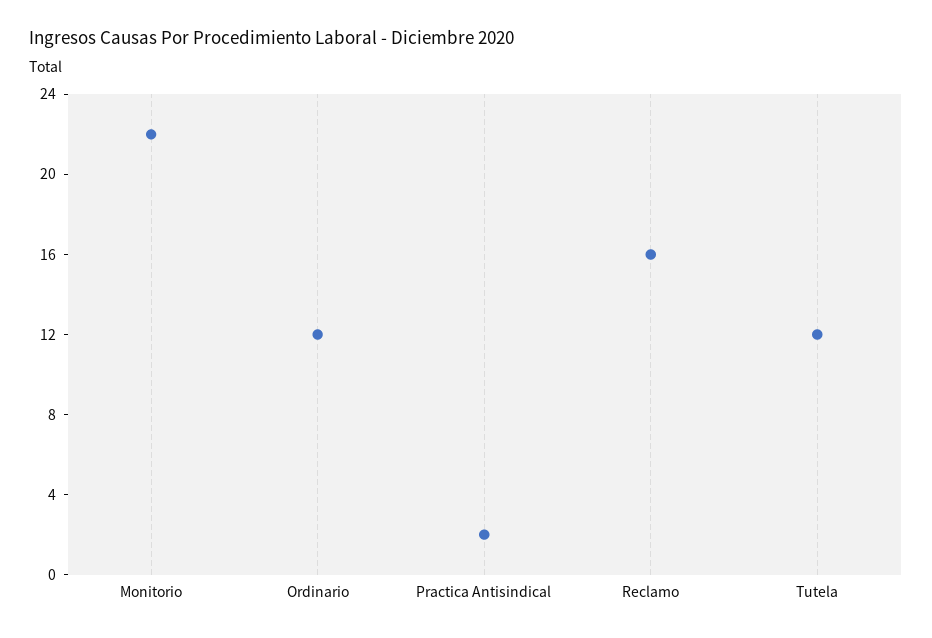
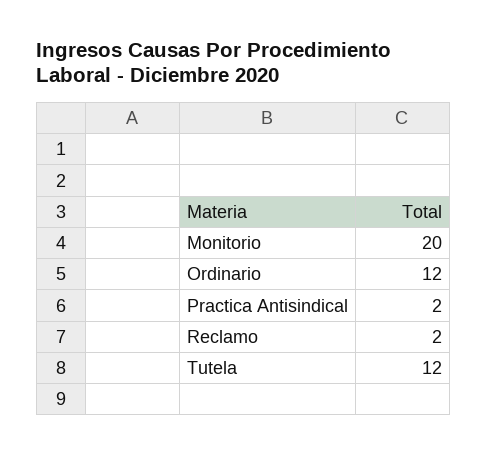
  {
-   "Monitorio": 22,
+   "Monitorio": 20,
    "Ordinario": 12,
    "Practica Antisindical": 2,
-   "Reclamo": 16,
+   "Reclamo": 2,
    "Tutela": 12
  }

